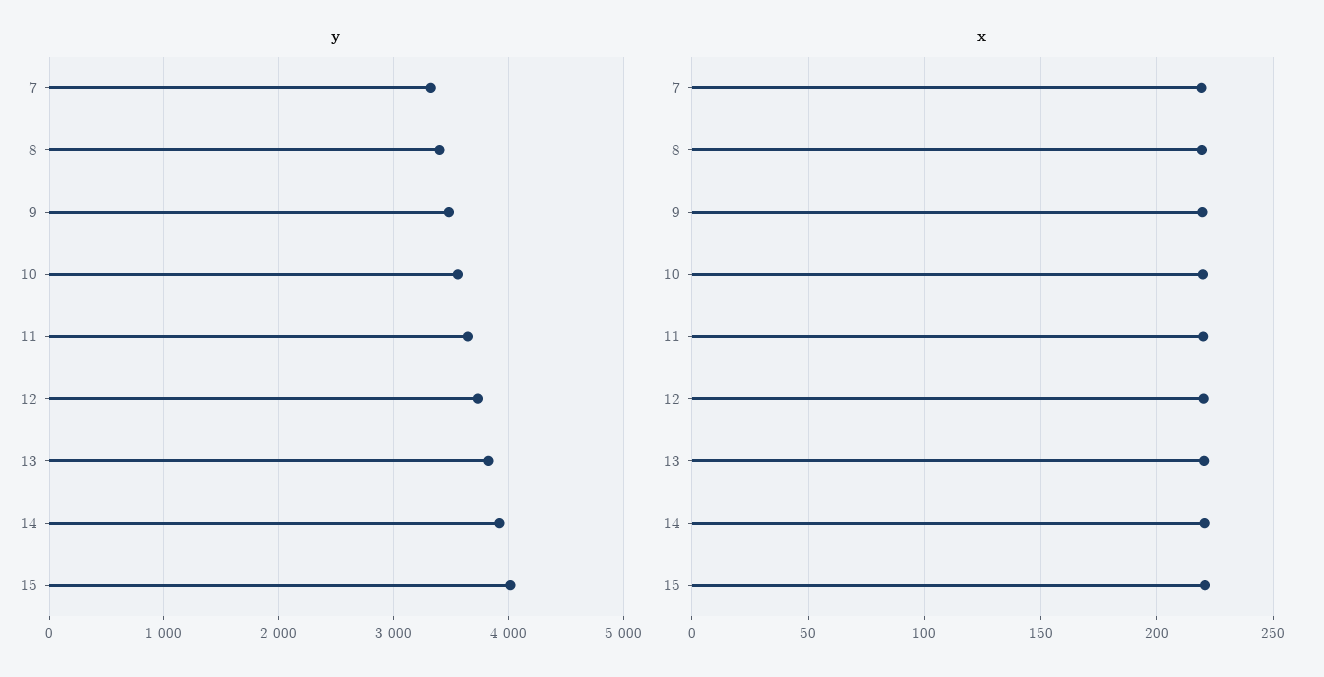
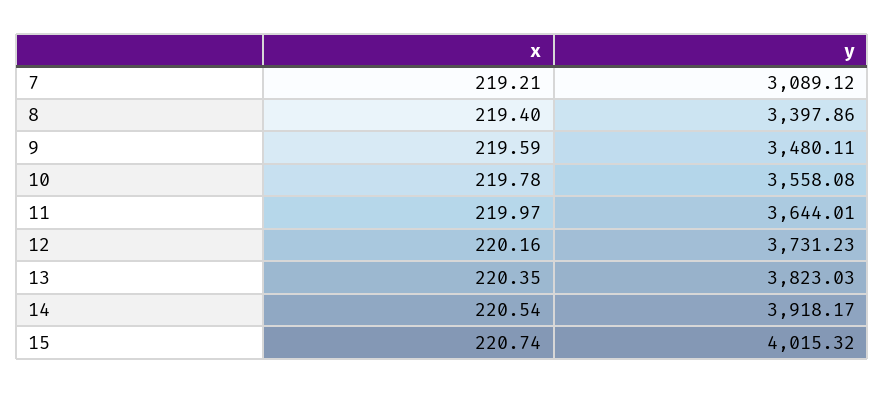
  {
    "y": {
-     "7": 3300,
+     "7": 3089.12,
      "8": 3397.86,
      "9": 3480.11,
      "10": 3558.08,
      "11": 3644.01,
      "12": 3731.23,
      "13": 3823.03,
      "14": 3918.17,
      "15": 4015.32
    },
    "x": {
      "7": 219.21,
      "8": 219.4,
      "9": 219.59,
      "10": 219.78,
      "11": 219.97,
      "12": 220.16,
      "13": 220.35,
      "14": 220.54,
      "15": 220.74
    }
  }

